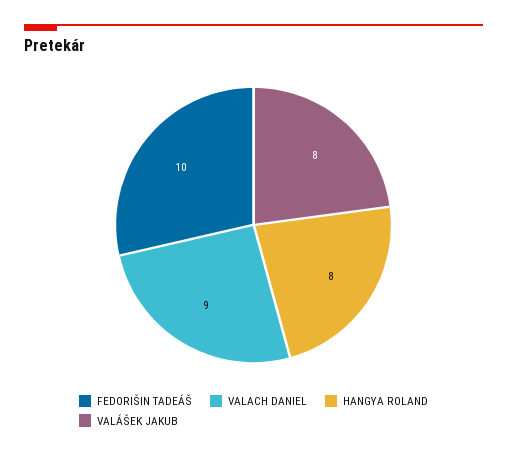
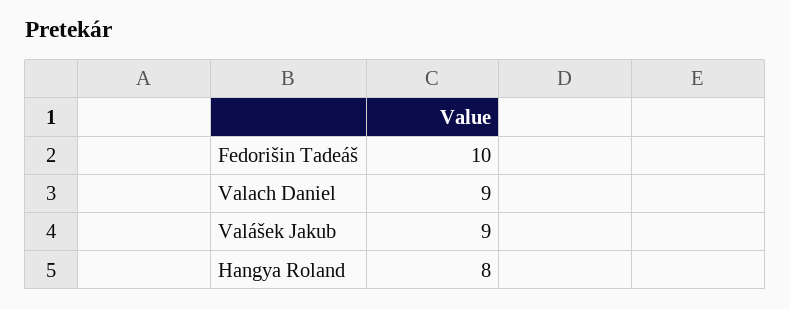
  {
    "FEDORIŠIN TADEÁŠ": 10,
    "VALACH DANIEL": 9,
    "HANGYA ROLAND": 8,
-   "VALÁŠEK JAKUB": 8
+   "VALÁŠEK JAKUB": 9
  }

